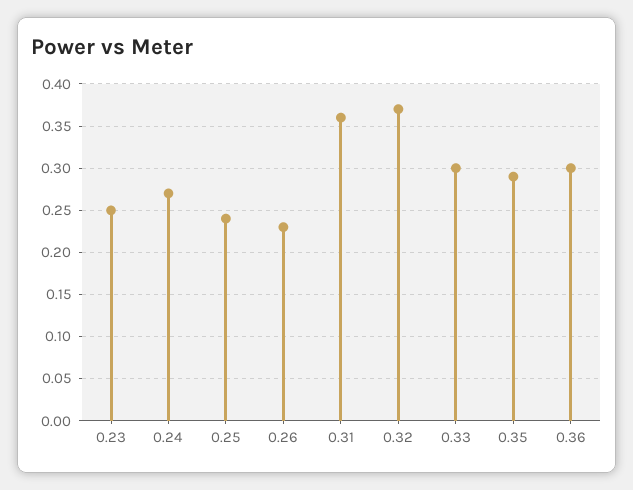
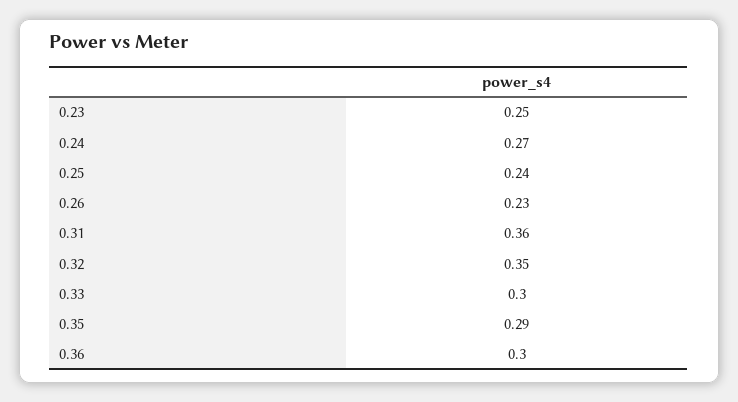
  {
    "0.23": 0.25,
    "0.24": 0.27,
    "0.25": 0.24,
    "0.26": 0.23,
    "0.31": 0.36,
-   "0.32": 0.37,
+   "0.32": 0.35,
    "0.33": 0.3,
    "0.35": 0.29,
    "0.36": 0.3
  }

